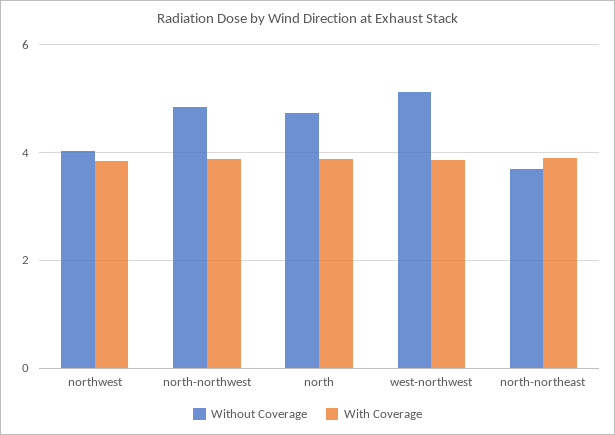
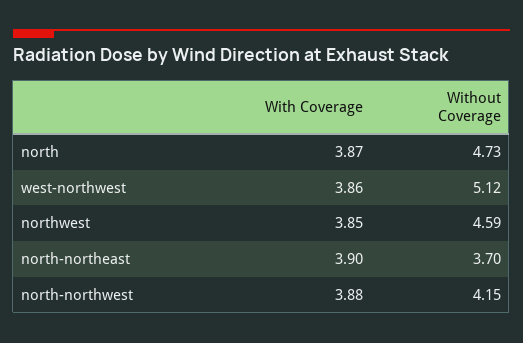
  {
    "Without Coverage": {
-     "northwest": 4,
+     "northwest": 4.59,
-     "north-northwest": 4.8,
+     "north-northwest": 4.15,
      "north": 4.73,
      "west-northwest": 5.12,
      "north-northeast": 3.7
    },
    "With Coverage": {
      "northwest": 3.85,
      "north-northwest": 3.88,
      "north": 3.87,
      "west-northwest": 3.86,
      "north-northeast": 3.9
    }
  }

